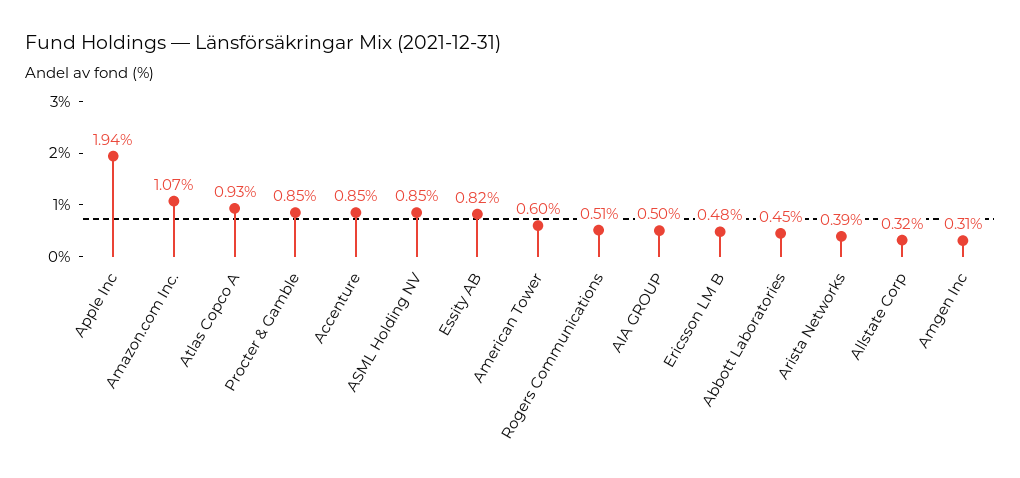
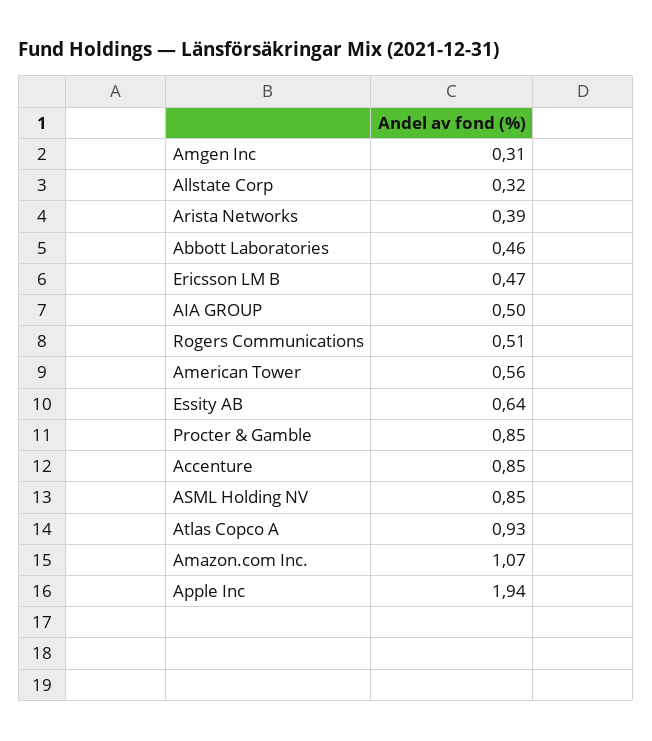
  {
    "Apple Inc": 1.94,
    "Amazon.com Inc.": 1.07,
    "Atlas Copco A": 0.93,
    "Procter & Gamble": 0.85,
    "Accenture": 0.85,
    "ASML Holding NV": 0.85,
-   "Essity AB": 0.82,
+   "Essity AB": 0.64,
-   "American Tower": 0.6,
+   "American Tower": 0.56,
    "Rogers Communications": 0.51,
    "AIA GROUP": 0.5,
-   "Ericsson LM B": 0.48,
+   "Ericsson LM B": 0.47,
-   "Abbott Laboratories": 0.45,
+   "Abbott Laboratories": 0.46,
    "Arista Networks": 0.39,
    "Allstate Corp": 0.32,
    "Amgen Inc": 0.31
  }

